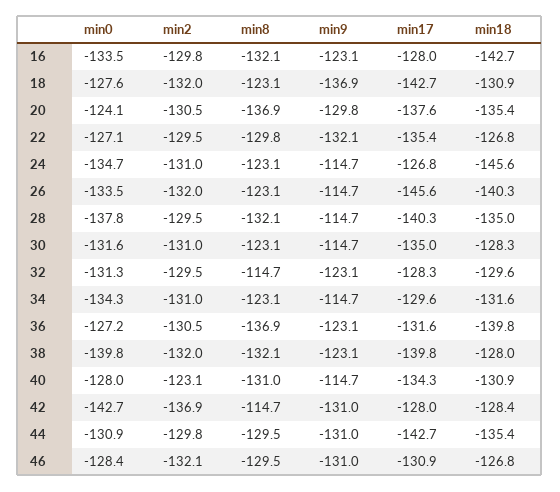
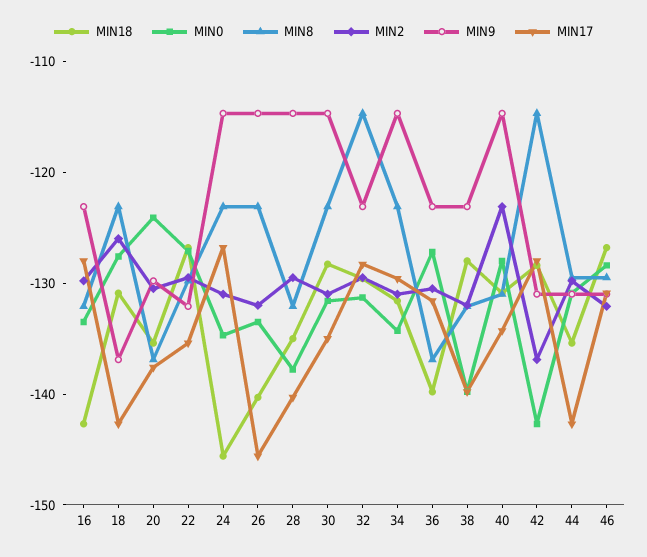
  {
    "min0": {
      "16": -133.5,
      "18": -127.6,
      "20": -124.1,
      "22": -127.1,
      "24": -134.7,
      "26": -133.5,
      "28": -137.8,
      "30": -131.6,
      "32": -131.3,
      "34": -134.3,
      "36": -127.2,
      "38": -139.8,
      "40": -128,
      "42": -142.7,
      "44": -130.9,
      "46": -128.4
    },
    "min2": {
      "16": -129.8,
-     "18": -132,
+     "18": -126,
      "20": -130.5,
      "22": -129.5,
      "24": -131,
      "26": -132,
      "28": -129.5,
      "30": -131,
      "32": -129.5,
      "34": -131,
      "36": -130.5,
      "38": -132,
      "40": -123.1,
      "42": -136.9,
      "44": -129.8,
      "46": -132.1
    },
    "min8": {
      "16": -132.1,
      "18": -123.1,
      "20": -136.9,
      "22": -129.8,
      "24": -123.1,
      "26": -123.1,
      "28": -132.1,
      "30": -123.1,
      "32": -114.7,
      "34": -123.1,
      "36": -136.9,
      "38": -132.1,
      "40": -131,
      "42": -114.7,
      "44": -129.5,
      "46": -129.5
    },
    "min9": {
      "16": -123.1,
      "18": -136.9,
      "20": -129.8,
      "22": -132.1,
      "24": -114.7,
      "26": -114.7,
      "28": -114.7,
      "30": -114.7,
      "32": -123.1,
      "34": -114.7,
      "36": -123.1,
      "38": -123.1,
      "40": -114.7,
      "42": -131,
      "44": -131,
      "46": -131
    },
    "min17": {
      "16": -128,
      "18": -142.7,
      "20": -137.6,
      "22": -135.4,
      "24": -126.8,
      "26": -145.6,
      "28": -140.3,
      "30": -135,
      "32": -128.3,
      "34": -129.6,
      "36": -131.6,
      "38": -139.8,
      "40": -134.3,
      "42": -128,
      "44": -142.7,
      "46": -130.9
    },
    "min18": {
      "16": -142.7,
      "18": -130.9,
      "20": -135.4,
      "22": -126.8,
      "24": -145.6,
      "26": -140.3,
      "28": -135,
      "30": -128.3,
      "32": -129.6,
      "34": -131.6,
      "36": -139.8,
      "38": -128,
      "40": -130.9,
      "42": -128.4,
      "44": -135.4,
      "46": -126.8
    }
  }

